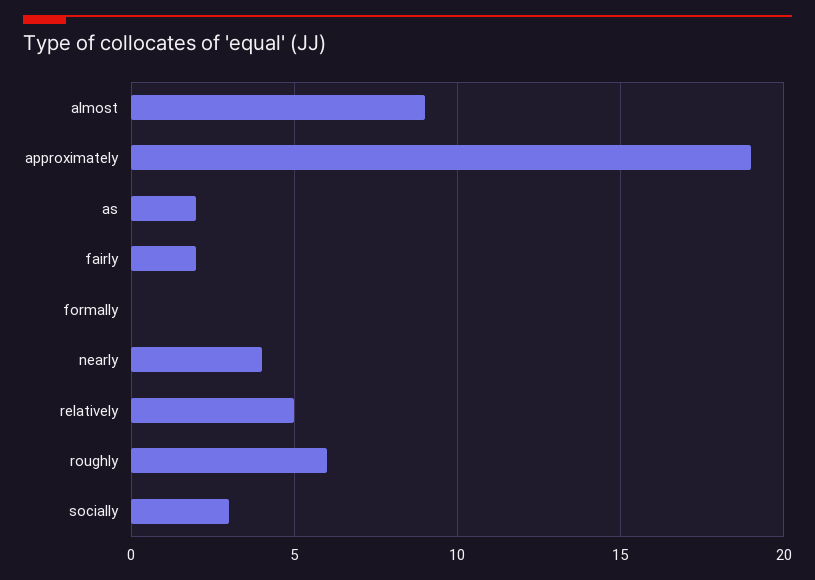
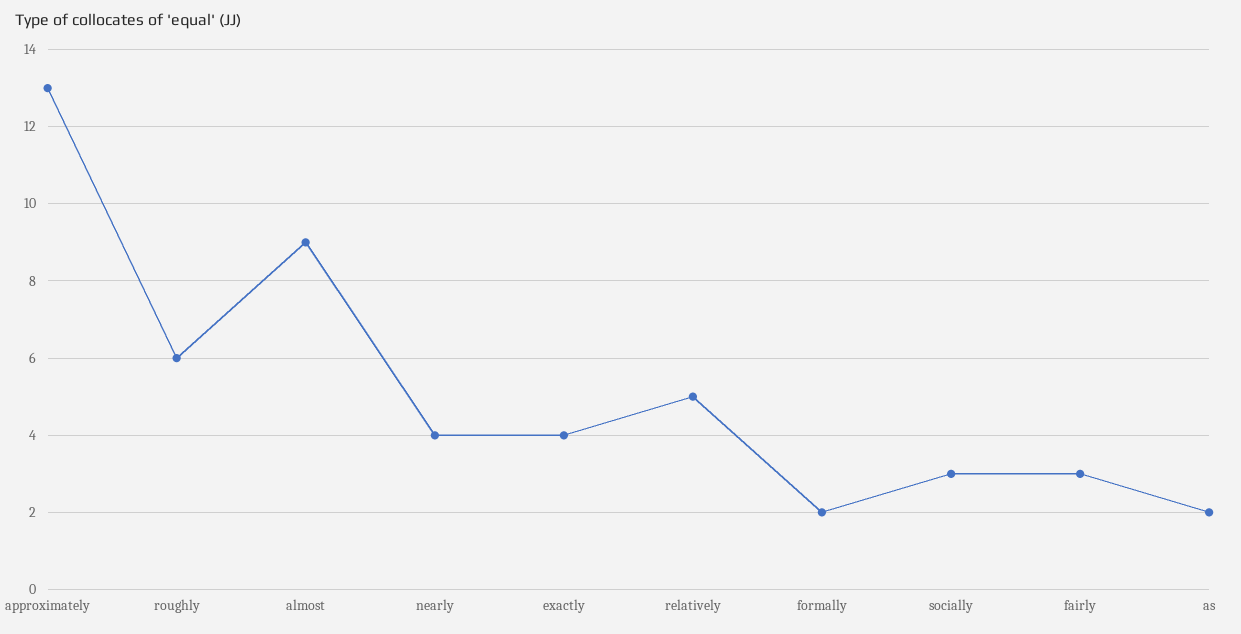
  {
    "almost": 9,
-   "approximately": 19,
+   "approximately": 13,
    "as": 2,
-   "fairly": 2,
+   "fairly": 3,
-   "formally": 0,
+   "formally": 2,
    "nearly": 4,
    "relatively": 5,
    "roughly": 6,
-   "socially": 3
+   "socially": 3,
+   "exactly": 4
  }

